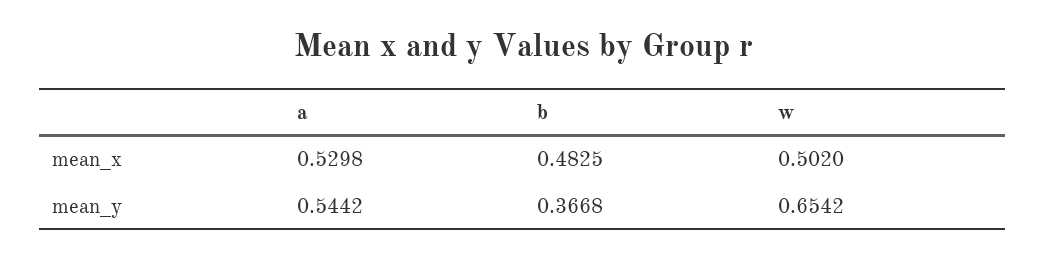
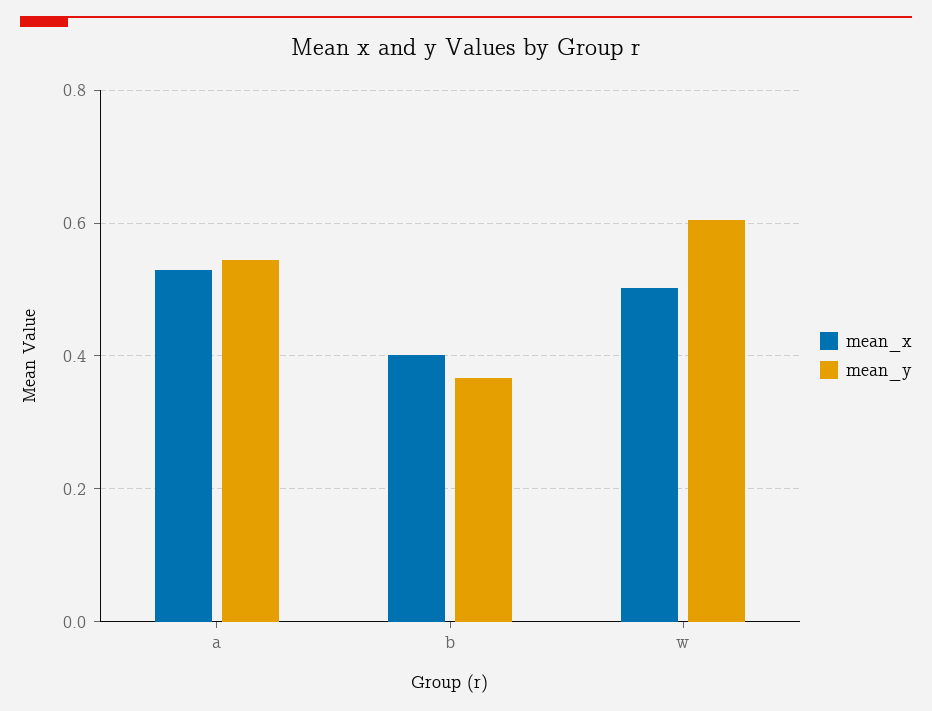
  {
    "mean_x": {
      "a": 0.5298,
-     "b": 0.4825,
+     "b": 0.4,
      "w": 0.502
    },
    "mean_y": {
      "a": 0.5442,
      "b": 0.3668,
-     "w": 0.6542
+     "w": 0.6
    }
  }

